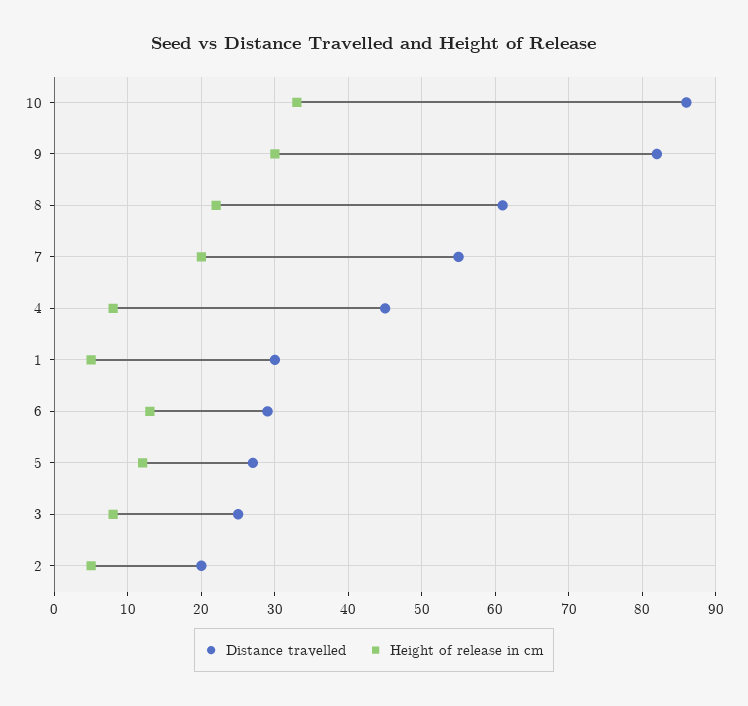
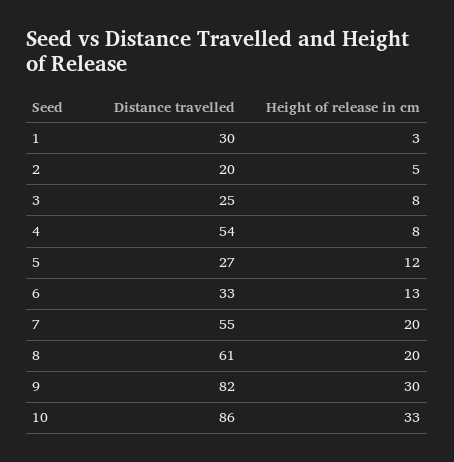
  {
    "Distance travelled": {
      "10": 86,
      "9": 82,
      "8": 61,
      "7": 55,
-     "4": 45,
+     "4": 54,
      "1": 30,
-     "6": 29,
+     "6": 33,
      "5": 27,
      "3": 25,
      "2": 20
    },
    "Height of release in cm": {
      "10": 33,
      "9": 30,
-     "8": 22,
+     "8": 20,
      "7": 20,
      "4": 8,
-     "1": 5,
+     "1": 3,
      "6": 13,
      "5": 12,
      "3": 8,
      "2": 5
    }
  }

